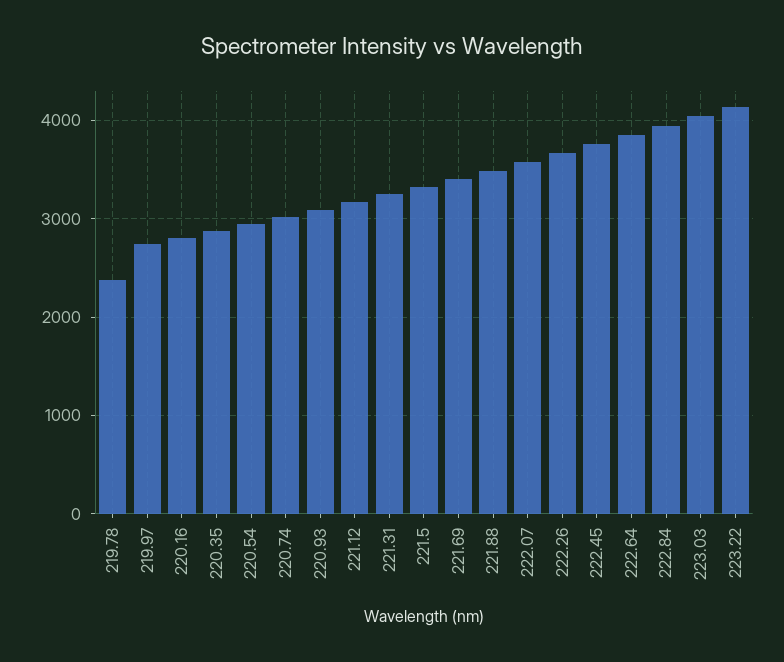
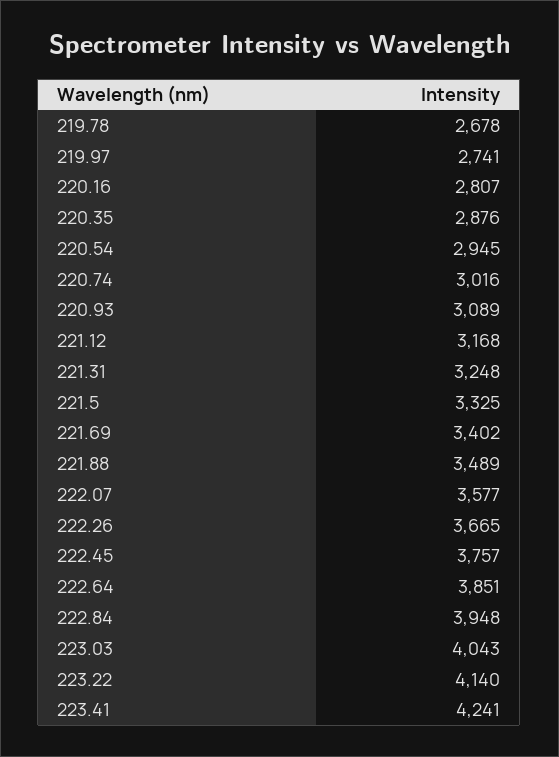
  {
-   "219.78": 2400,
+   "219.78": 2678,
    "219.97": 2741,
    "220.16": 2807,
    "220.35": 2876,
    "220.54": 2945,
    "220.74": 3016,
    "220.93": 3089,
    "221.12": 3168,
    "221.31": 3248,
    "221.5": 3325,
    "221.69": 3402,
    "221.88": 3489,
    "222.07": 3577,
    "222.26": 3665,
    "222.45": 3757,
    "222.64": 3851,
    "222.84": 3948,
    "223.03": 4043,
-   "223.22": 4140
+   "223.22": 4140,
+   "223.41": 4241
  }

